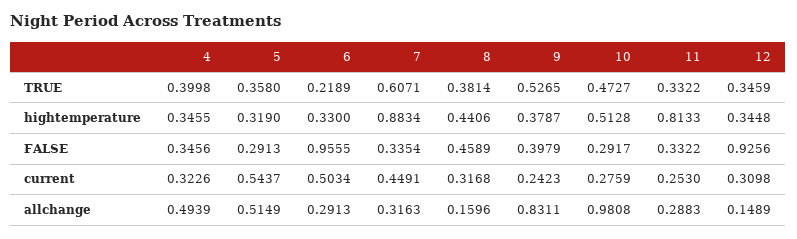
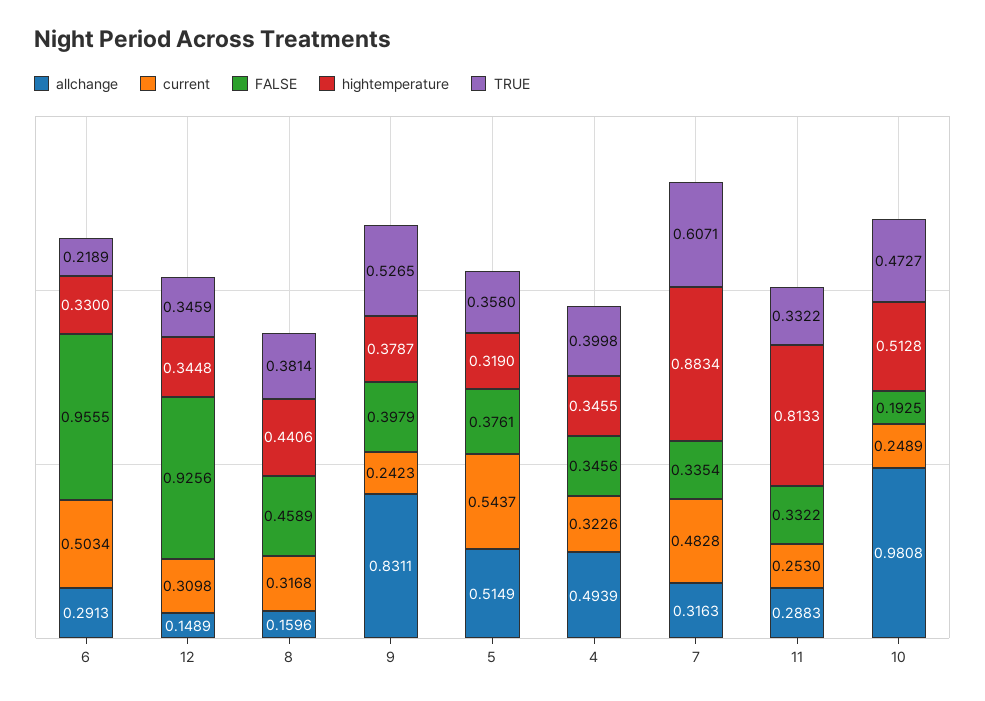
  {
    "TRUE": {
      "4": 0.3998,
      "5": 0.358,
      "6": 0.2189,
      "7": 0.6071,
      "8": 0.3814,
      "9": 0.5265,
      "10": 0.4727,
      "11": 0.3322,
      "12": 0.3459
    },
    "hightemperature": {
      "4": 0.3455,
      "5": 0.319,
      "6": 0.33,
      "7": 0.8834,
      "8": 0.4406,
      "9": 0.3787,
      "10": 0.5128,
      "11": 0.8133,
      "12": 0.3448
    },
    "FALSE": {
      "4": 0.3456,
-     "5": 0.2913,
+     "5": 0.3761,
      "6": 0.9555,
      "7": 0.3354,
      "8": 0.4589,
      "9": 0.3979,
-     "10": 0.2917,
+     "10": 0.1925,
      "11": 0.3322,
      "12": 0.9256
    },
    "current": {
      "4": 0.3226,
      "5": 0.5437,
      "6": 0.5034,
-     "7": 0.4491,
+     "7": 0.4828,
      "8": 0.3168,
      "9": 0.2423,
-     "10": 0.2759,
+     "10": 0.2489,
      "11": 0.253,
      "12": 0.3098
    },
    "allchange": {
      "4": 0.4939,
      "5": 0.5149,
      "6": 0.2913,
      "7": 0.3163,
      "8": 0.1596,
      "9": 0.8311,
      "10": 0.9808,
      "11": 0.2883,
      "12": 0.1489
    }
  }

